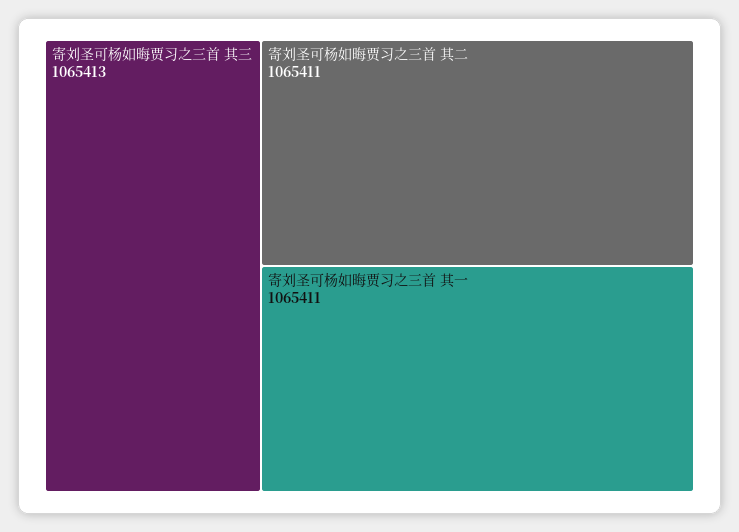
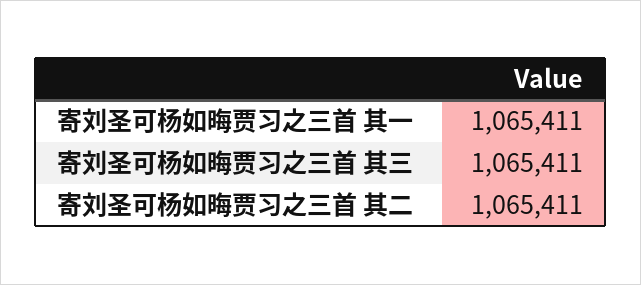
  {
-   "寄刘圣可杨如晦贾习之三首 其三": 1065413,
+   "寄刘圣可杨如晦贾习之三首 其三": 1065411,
    "寄刘圣可杨如晦贾习之三首 其二": 1065411,
    "寄刘圣可杨如晦贾习之三首 其一": 1065411
  }

